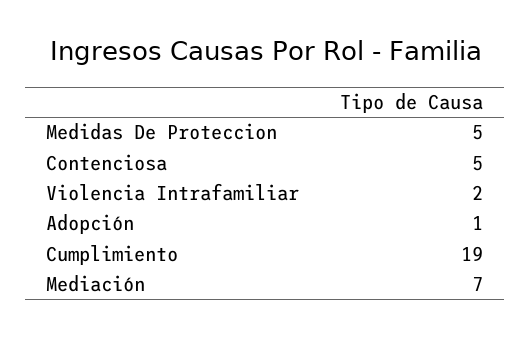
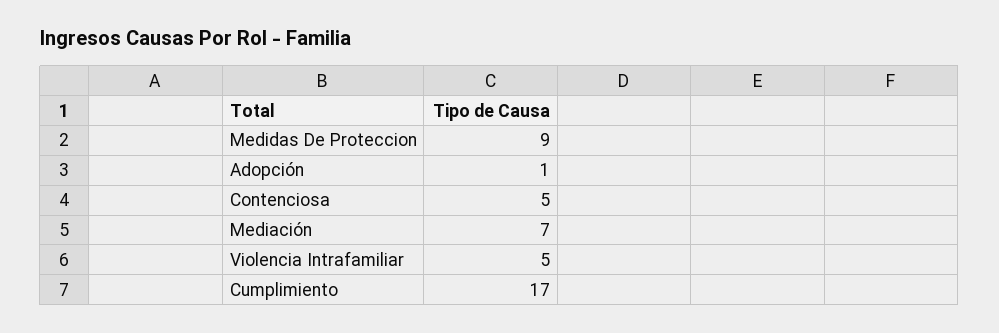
  {
-   "Medidas De Proteccion": 5,
+   "Medidas De Proteccion": 9,
    "Contenciosa": 5,
-   "Violencia Intrafamiliar": 2,
+   "Violencia Intrafamiliar": 5,
    "Adopción": 1,
-   "Cumplimiento": 19,
+   "Cumplimiento": 17,
    "Mediación": 7
  }

